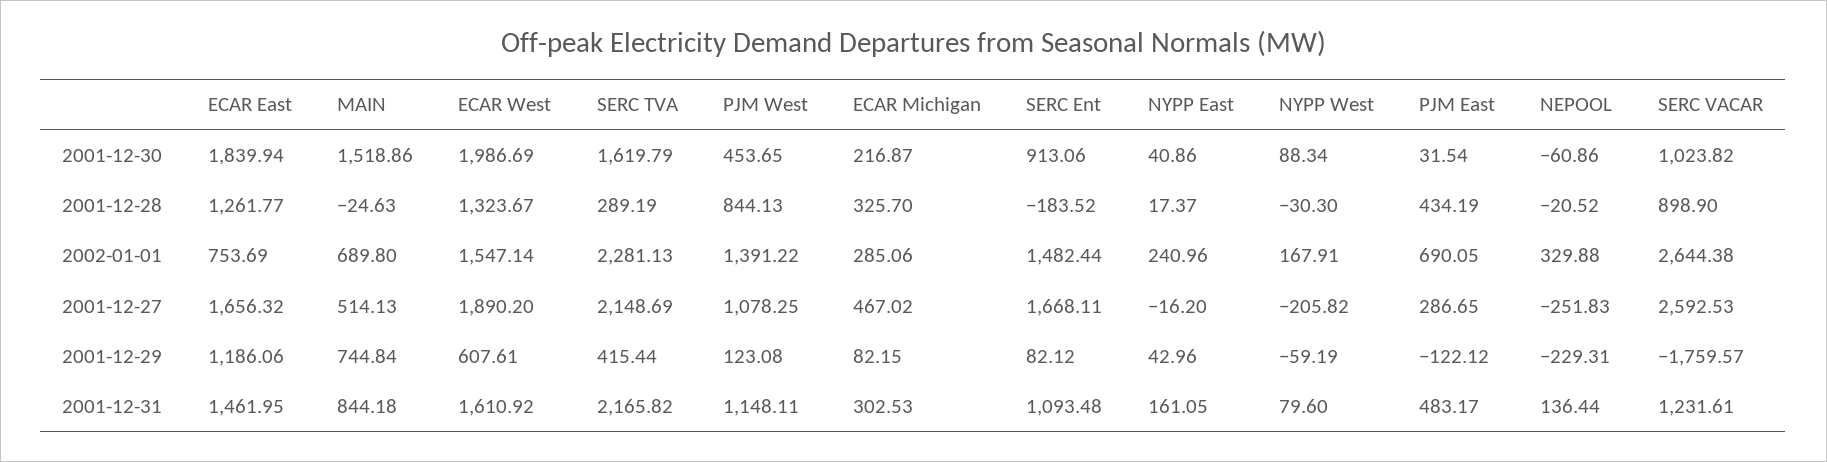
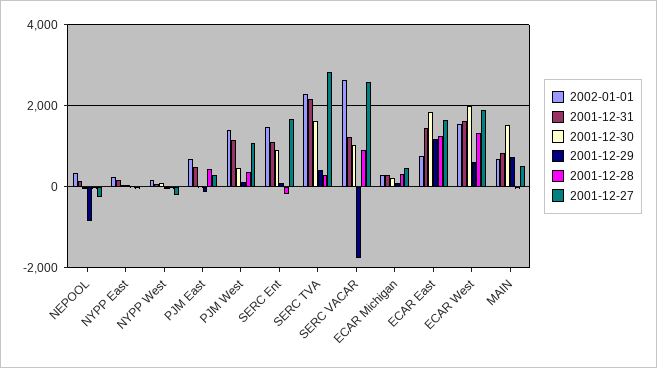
  {
    "2001-12-30": {
      "ECAR East": 1839.94,
      "MAIN": 1518.86,
      "ECAR West": 1986.69,
      "SERC TVA": 1619.79,
      "PJM West": 453.65,
      "ECAR Michigan": 216.87,
      "SERC Ent": 913.06,
      "NYPP East": 40.86,
      "NYPP West": 88.34,
      "PJM East": 31.54,
      "NEPOOL": -60.86,
      "SERC VACAR": 1023.82
    },
    "2001-12-28": {
      "ECAR East": 1261.77,
      "MAIN": -24.63,
      "ECAR West": 1323.67,
      "SERC TVA": 289.19,
-     "PJM West": 844.13,
+     "PJM West": 400,
      "ECAR Michigan": 325.7,
      "SERC Ent": -183.52,
      "NYPP East": 17.37,
      "NYPP West": -30.3,
      "PJM East": 434.19,
      "NEPOOL": -20.52,
      "SERC VACAR": 898.9
    },
    "2002-01-01": {
      "ECAR East": 753.69,
      "MAIN": 689.8,
      "ECAR West": 1547.14,
      "SERC TVA": 2281.13,
      "PJM West": 1391.22,
      "ECAR Michigan": 285.06,
      "SERC Ent": 1482.44,
      "NYPP East": 240.96,
      "NYPP West": 167.91,
      "PJM East": 690.05,
      "NEPOOL": 329.88,
      "SERC VACAR": 2644.38
    },
    "2001-12-27": {
      "ECAR East": 1656.32,
      "MAIN": 514.13,
      "ECAR West": 1890.2,
-     "SERC TVA": 2148.69,
+     "SERC TVA": 2800,
      "PJM West": 1078.25,
      "ECAR Michigan": 467.02,
      "SERC Ent": 1668.11,
      "NYPP East": -16.2,
      "NYPP West": -205.82,
      "PJM East": 286.65,
      "NEPOOL": -251.83,
      "SERC VACAR": 2592.53
    },
    "2001-12-29": {
      "ECAR East": 1186.06,
      "MAIN": 744.84,
      "ECAR West": 607.61,
      "SERC TVA": 415.44,
      "PJM West": 123.08,
      "ECAR Michigan": 82.15,
      "SERC Ent": 82.12,
      "NYPP East": 42.96,
      "NYPP West": -59.19,
      "PJM East": -122.12,
-     "NEPOOL": -229.31,
+     "NEPOOL": -800,
      "SERC VACAR": -1759.57
    },
    "2001-12-31": {
      "ECAR East": 1461.95,
      "MAIN": 844.18,
      "ECAR West": 1610.92,
      "SERC TVA": 2165.82,
      "PJM West": 1148.11,
      "ECAR Michigan": 302.53,
      "SERC Ent": 1093.48,
      "NYPP East": 161.05,
      "NYPP West": 79.6,
      "PJM East": 483.17,
      "NEPOOL": 136.44,
      "SERC VACAR": 1231.61
    }
  }

